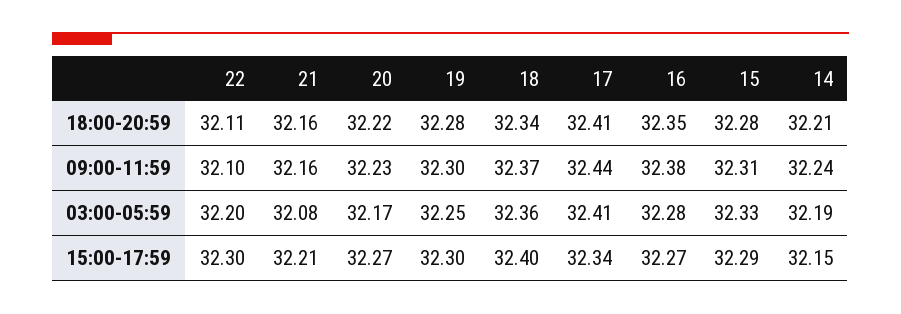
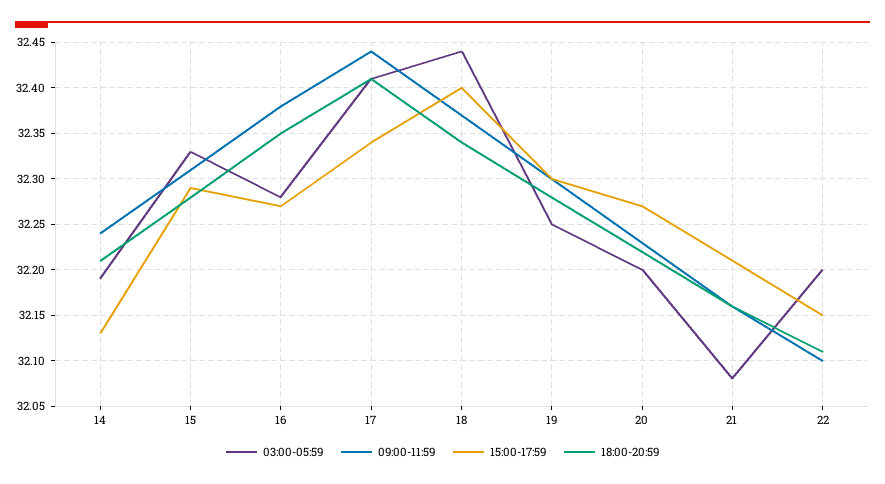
  {
    "18:00-20:59": {
      "22": 32.11,
      "21": 32.16,
      "20": 32.22,
      "19": 32.28,
      "18": 32.34,
      "17": 32.41,
      "16": 32.35,
      "15": 32.28,
      "14": 32.21
    },
    "09:00-11:59": {
      "22": 32.1,
      "21": 32.16,
      "20": 32.23,
      "19": 32.3,
      "18": 32.37,
      "17": 32.44,
      "16": 32.38,
      "15": 32.31,
      "14": 32.24
    },
    "03:00-05:59": {
      "22": 32.2,
      "21": 32.08,
-     "20": 32.17,
+     "20": 32.2,
      "19": 32.25,
-     "18": 32.36,
+     "18": 32.44,
      "17": 32.41,
      "16": 32.28,
      "15": 32.33,
      "14": 32.19
    },
    "15:00-17:59": {
-     "22": 32.3,
+     "22": 32.15,
      "21": 32.21,
      "20": 32.27,
      "19": 32.3,
      "18": 32.4,
      "17": 32.34,
      "16": 32.27,
      "15": 32.29,
-     "14": 32.15
+     "14": 32.13
    }
  }

